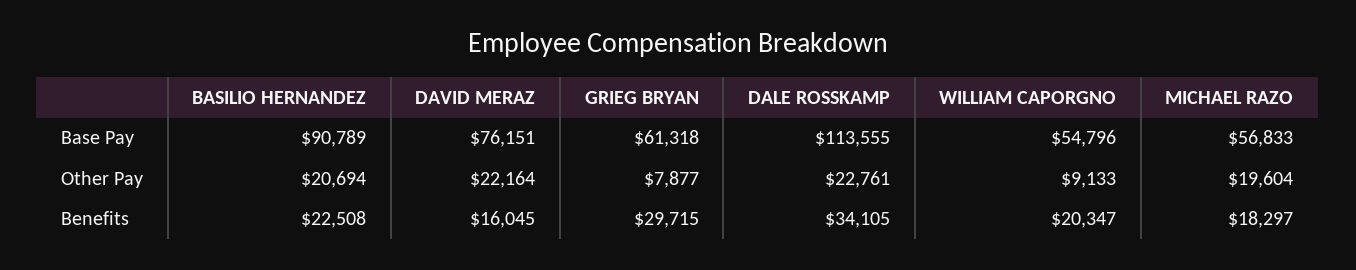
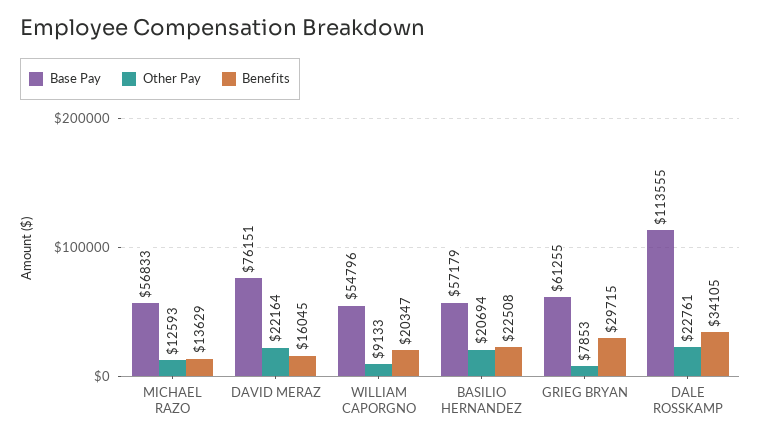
  {
    "Base Pay": {
-     "BASILIO HERNANDEZ": 90789,
+     "BASILIO HERNANDEZ": 57179,
      "DAVID MERAZ": 76151,
-     "GRIEG BRYAN": 61318,
+     "GRIEG BRYAN": 61255,
      "DALE ROSSKAMP": 113555,
      "WILLIAM CAPORGNO": 54796,
      "MICHAEL RAZO": 56833
    },
    "Other Pay": {
      "BASILIO HERNANDEZ": 20694,
      "DAVID MERAZ": 22164,
-     "GRIEG BRYAN": 7877,
+     "GRIEG BRYAN": 7853,
      "DALE ROSSKAMP": 22761,
      "WILLIAM CAPORGNO": 9133,
-     "MICHAEL RAZO": 19604
+     "MICHAEL RAZO": 12593
    },
    "Benefits": {
      "BASILIO HERNANDEZ": 22508,
      "DAVID MERAZ": 16045,
      "GRIEG BRYAN": 29715,
      "DALE ROSSKAMP": 34105,
      "WILLIAM CAPORGNO": 20347,
-     "MICHAEL RAZO": 18297
+     "MICHAEL RAZO": 13629
    }
  }

